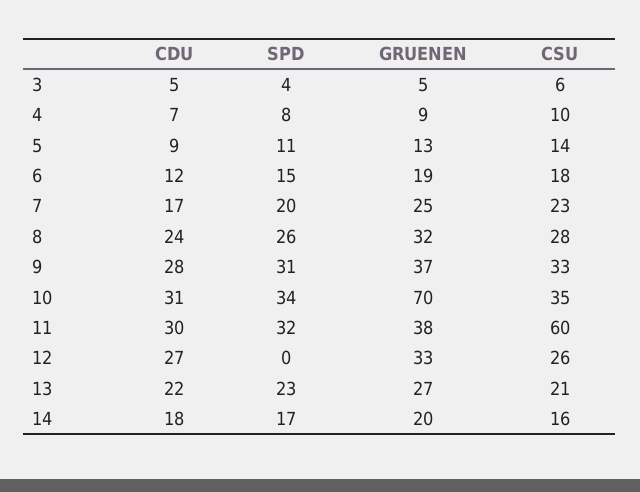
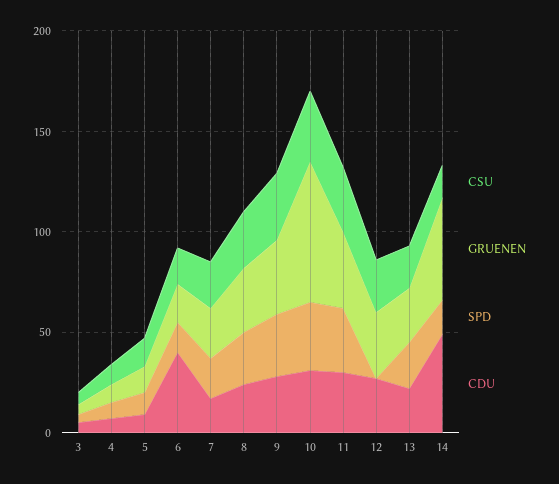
  {
    "CDU": {
      "3": 5,
      "4": 7,
      "5": 9,
-     "6": 12,
+     "6": 40,
      "7": 17,
      "8": 24,
      "9": 28,
      "10": 31,
      "11": 30,
      "12": 27,
      "13": 22,
-     "14": 18
+     "14": 50
    },
    "SPD": {
      "3": 4,
      "4": 8,
      "5": 11,
      "6": 15,
      "7": 20,
      "8": 26,
      "9": 31,
      "10": 34,
      "11": 32,
      "12": 0,
      "13": 23,
      "14": 17
    },
    "GRUENEN": {
      "3": 5,
      "4": 9,
      "5": 13,
      "6": 19,
      "7": 25,
      "8": 32,
      "9": 37,
      "10": 70,
      "11": 38,
      "12": 33,
      "13": 27,
-     "14": 20
+     "14": 50
    },
    "CSU": {
      "3": 6,
      "4": 10,
      "5": 14,
      "6": 18,
      "7": 23,
      "8": 28,
      "9": 33,
      "10": 35,
-     "11": 60,
+     "11": 30,
      "12": 26,
      "13": 21,
      "14": 16
    }
  }

